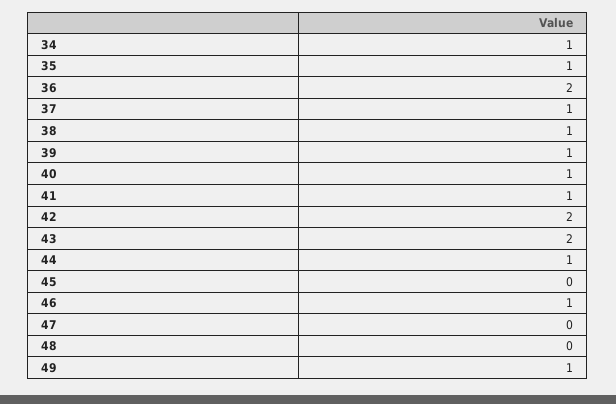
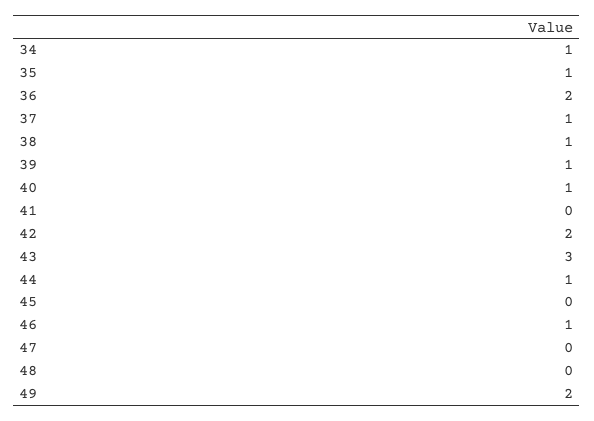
  {
    "34": 1,
    "35": 1,
    "36": 2,
    "37": 1,
    "38": 1,
    "39": 1,
    "40": 1,
-   "41": 1,
+   "41": 0,
    "42": 2,
-   "43": 2,
+   "43": 3,
    "44": 1,
    "45": 0,
    "46": 1,
    "47": 0,
    "48": 0,
-   "49": 1
+   "49": 2
  }

